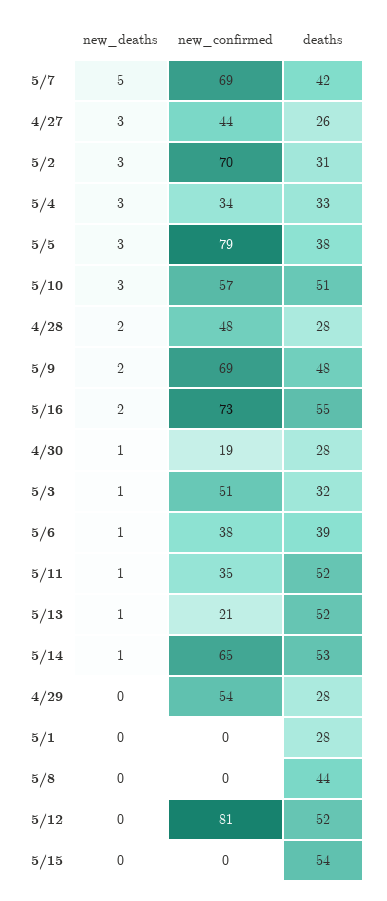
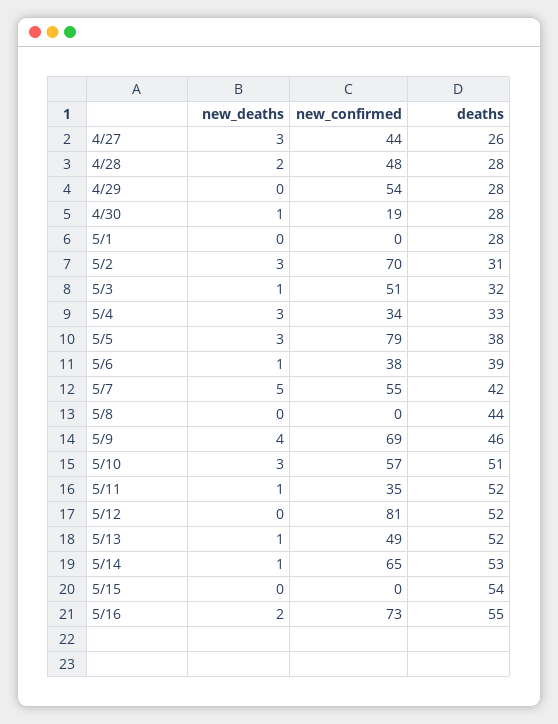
  {
    "new_deaths": {
      "5/7": 5,
      "4/27": 3,
      "5/2": 3,
      "5/4": 3,
      "5/5": 3,
      "5/10": 3,
      "4/28": 2,
-     "5/9": 2,
+     "5/9": 4,
      "5/16": 2,
      "4/30": 1,
      "5/3": 1,
      "5/6": 1,
      "5/11": 1,
      "5/13": 1,
      "5/14": 1,
      "4/29": 0,
      "5/1": 0,
      "5/8": 0,
      "5/12": 0,
      "5/15": 0
    },
    "new_confirmed": {
-     "5/7": 69,
+     "5/7": 55,
      "4/27": 44,
      "5/2": 70,
      "5/4": 34,
      "5/5": 79,
      "5/10": 57,
      "4/28": 48,
      "5/9": 69,
      "5/16": 73,
      "4/30": 19,
      "5/3": 51,
      "5/6": 38,
      "5/11": 35,
-     "5/13": 21,
+     "5/13": 49,
      "5/14": 65,
      "4/29": 54,
      "5/1": 0,
      "5/8": 0,
      "5/12": 81,
      "5/15": 0
    },
    "deaths": {
      "5/7": 42,
      "4/27": 26,
      "5/2": 31,
      "5/4": 33,
      "5/5": 38,
      "5/10": 51,
      "4/28": 28,
-     "5/9": 48,
+     "5/9": 46,
      "5/16": 55,
      "4/30": 28,
      "5/3": 32,
      "5/6": 39,
      "5/11": 52,
      "5/13": 52,
      "5/14": 53,
      "4/29": 28,
      "5/1": 28,
      "5/8": 44,
      "5/12": 52,
      "5/15": 54
    }
  }

